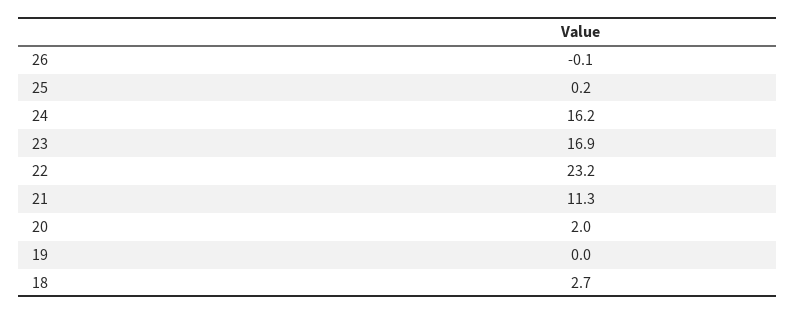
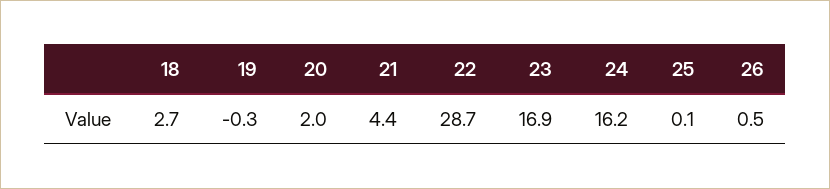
  {
-   "26": -0.1,
+   "26": 0.5,
-   "25": 0.2,
+   "25": 0.1,
    "24": 16.2,
    "23": 16.9,
-   "22": 23.2,
+   "22": 28.7,
-   "21": 11.3,
+   "21": 4.4,
    "20": 2,
-   "19": 0,
+   "19": -0.3,
    "18": 2.7
  }

